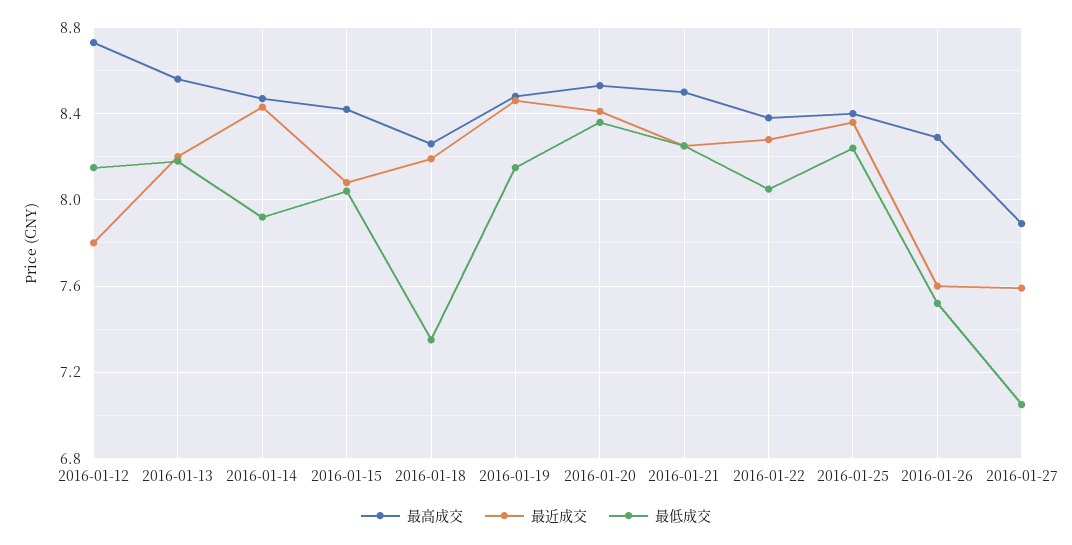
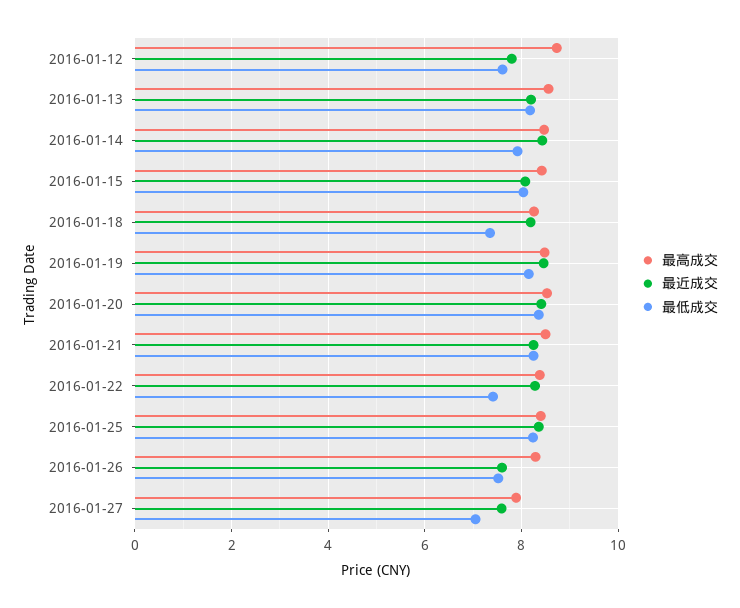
  {
    "最高成交": {
      "2016-01-12": 8.75,
      "2016-01-13": 8.55,
      "2016-01-14": 8.45,
      "2016-01-15": 8.4,
      "2016-01-18": 8.25,
      "2016-01-19": 8.5,
      "2016-01-20": 8.55,
      "2016-01-21": 8.5,
      "2016-01-22": 8.4,
      "2016-01-25": 8.4,
      "2016-01-26": 8.3,
      "2016-01-27": 7.9
    },
    "最近成交": {
      "2016-01-12": 7.8,
      "2016-01-13": 8.2,
      "2016-01-14": 8.45,
      "2016-01-15": 8.1,
      "2016-01-18": 8.2,
      "2016-01-19": 8.45,
      "2016-01-20": 8.4,
      "2016-01-21": 8.25,
      "2016-01-22": 8.3,
      "2016-01-25": 8.35,
      "2016-01-26": 7.6,
      "2016-01-27": 7.6
    },
    "最低成交": {
-     "2016-01-12": 8.15,
+     "2016-01-12": 7.6,
      "2016-01-13": 8.2,
      "2016-01-14": 7.9,
      "2016-01-15": 8.05,
      "2016-01-18": 7.35,
      "2016-01-19": 8.15,
      "2016-01-20": 8.35,
      "2016-01-21": 8.25,
-     "2016-01-22": 8.05,
+     "2016-01-22": 7.4,
      "2016-01-25": 8.25,
      "2016-01-26": 7.5,
      "2016-01-27": 7.05
    }
  }

